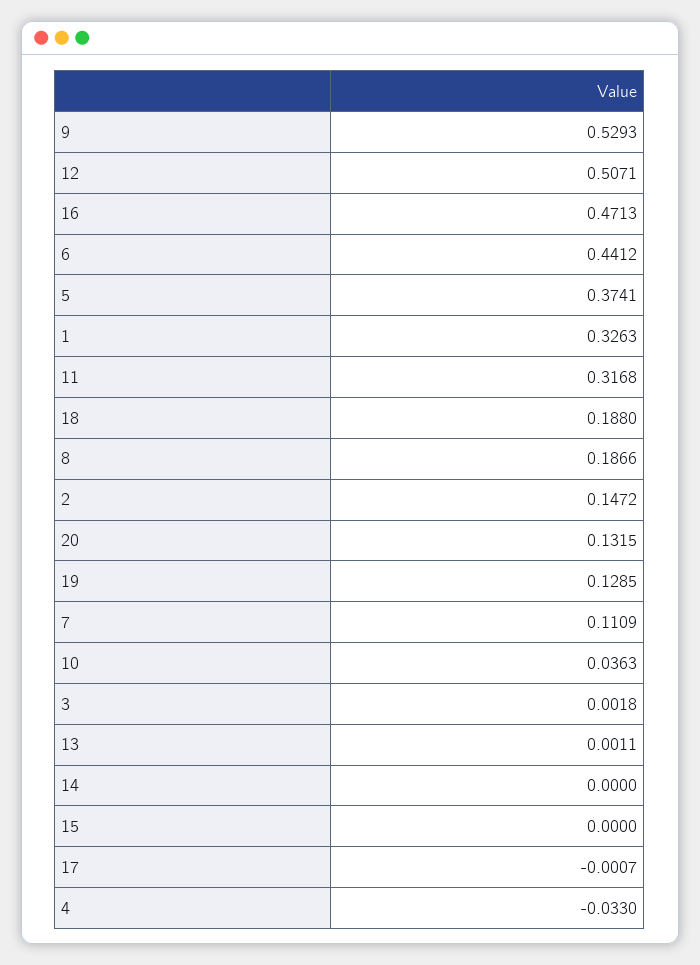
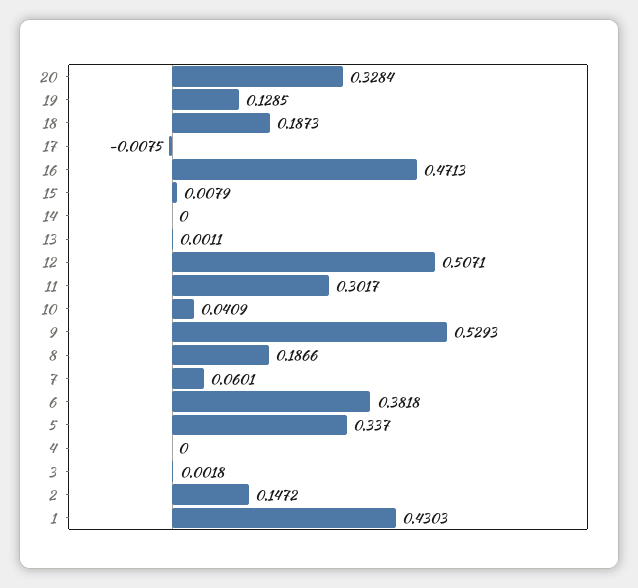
  {
    "9": 0.5293,
    "12": 0.5071,
    "16": 0.4713,
-   "6": 0.4412,
+   "6": 0.3818,
-   "5": 0.3741,
+   "5": 0.337,
-   "1": 0.3263,
+   "1": 0.4303,
-   "11": 0.3168,
+   "11": 0.3017,
-   "18": 0.188,
+   "18": 0.1873,
    "8": 0.1866,
    "2": 0.1472,
-   "20": 0.1315,
+   "20": 0.3284,
    "19": 0.1285,
-   "7": 0.1109,
+   "7": 0.0601,
-   "10": 0.0363,
+   "10": 0.0409,
    "3": 0.0018,
    "13": 0.0011,
    "14": 0,
-   "15": 0,
+   "15": 0.0079,
-   "17": -0.0007,
+   "17": -0.0075,
-   "4": -0.033
+   "4": 0
  }

